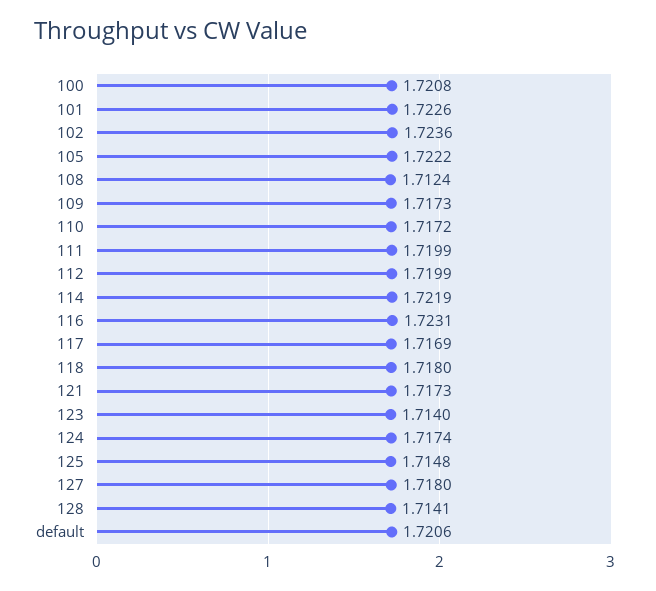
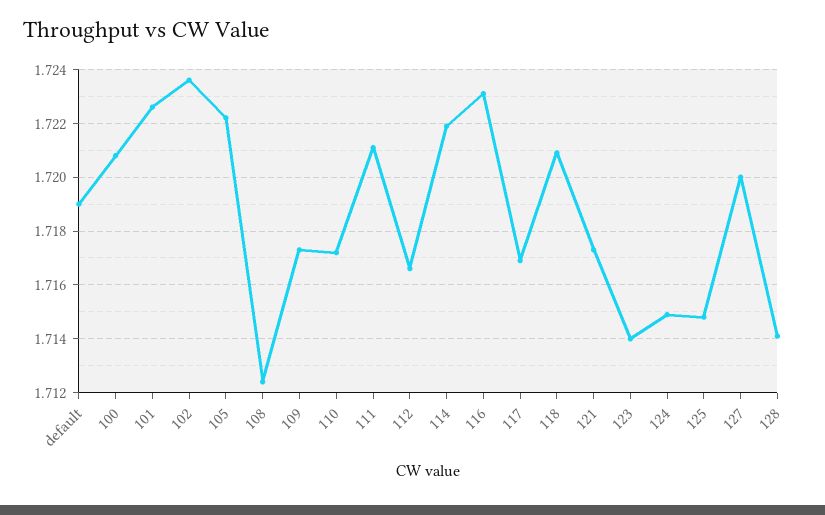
  {
    "100": 1.7208,
    "101": 1.7226,
    "102": 1.7236,
    "105": 1.7222,
    "108": 1.7124,
    "109": 1.7173,
    "110": 1.7172,
-   "111": 1.7199,
+   "111": 1.721,
-   "112": 1.7199,
+   "112": 1.7165,
    "114": 1.7219,
    "116": 1.7231,
    "117": 1.7169,
-   "118": 1.718,
+   "118": 1.721,
    "121": 1.7173,
    "123": 1.714,
-   "124": 1.7174,
+   "124": 1.715,
    "125": 1.7148,
-   "127": 1.718,
+   "127": 1.72,
    "128": 1.7141,
-   "default": 1.7206
+   "default": 1.719
  }

